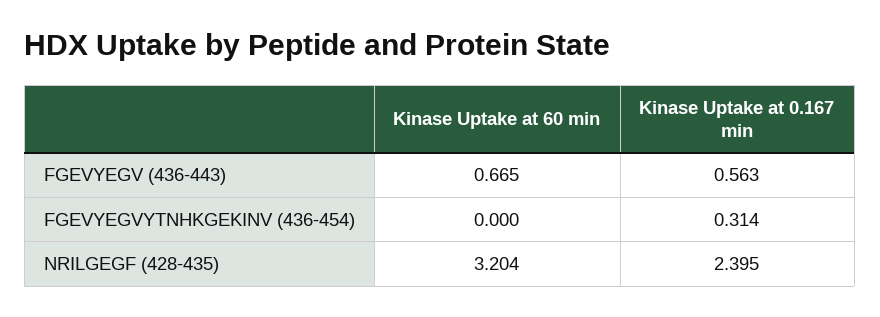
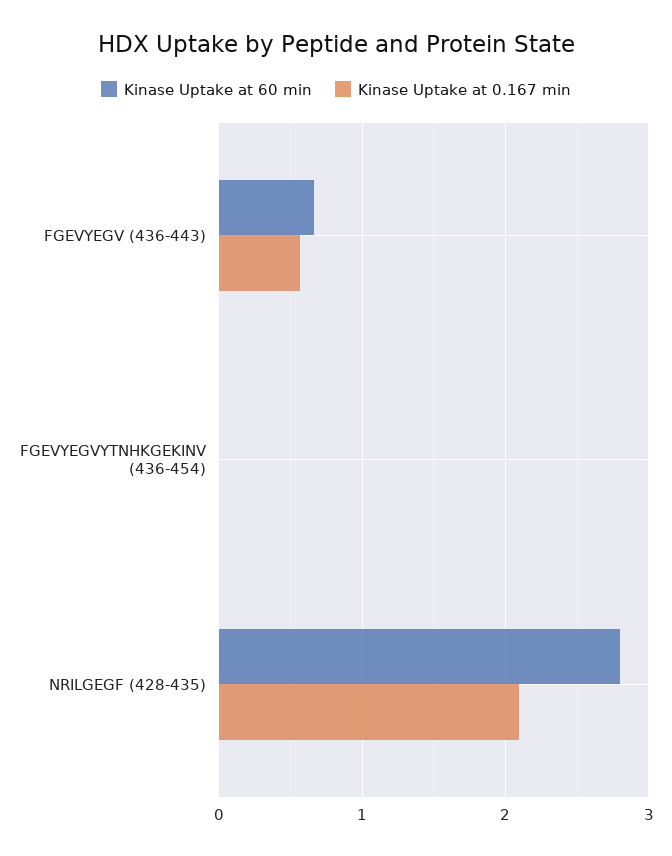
  {
    "Kinase Uptake at 60 min": {
      "FGEVYEGV (436-443)": 0.665,
      "FGEVYEGVYTNHKGEKINV (436-454)": 0,
-     "NRILGEGF (428-435)": 3.204
+     "NRILGEGF (428-435)": 2.8
    },
    "Kinase Uptake at 0.167 min": {
      "FGEVYEGV (436-443)": 0.563,
-     "FGEVYEGVYTNHKGEKINV (436-454)": 0.314,
+     "FGEVYEGVYTNHKGEKINV (436-454)": 0,
-     "NRILGEGF (428-435)": 2.395
+     "NRILGEGF (428-435)": 2.1
    }
  }

